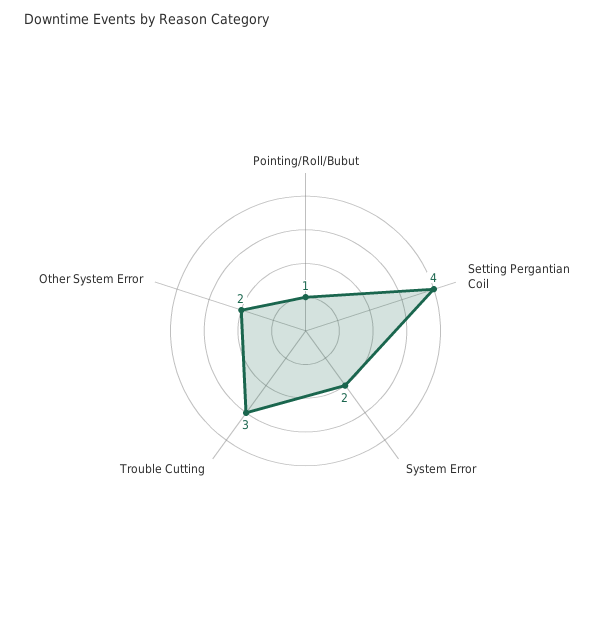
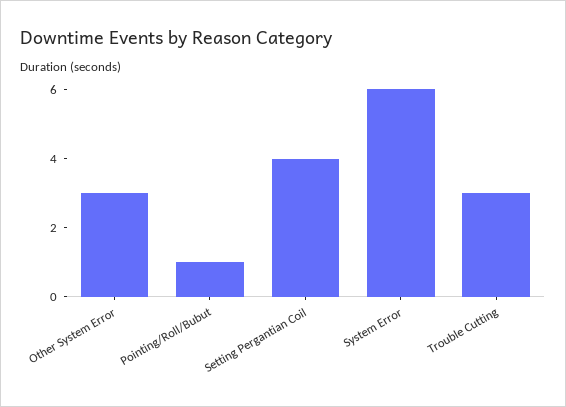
  {
    "Pointing/Roll/Bubut": 1,
    "Setting Pergantian Coil": 4,
-   "System Error": 2,
+   "System Error": 6,
    "Trouble Cutting": 3,
-   "Other System Error": 2
+   "Other System Error": 3
  }

